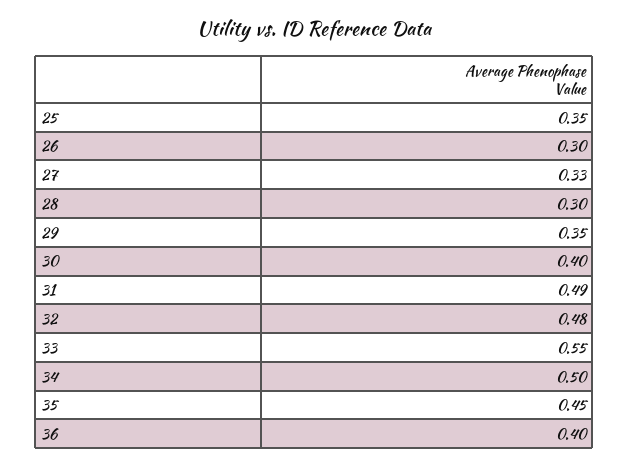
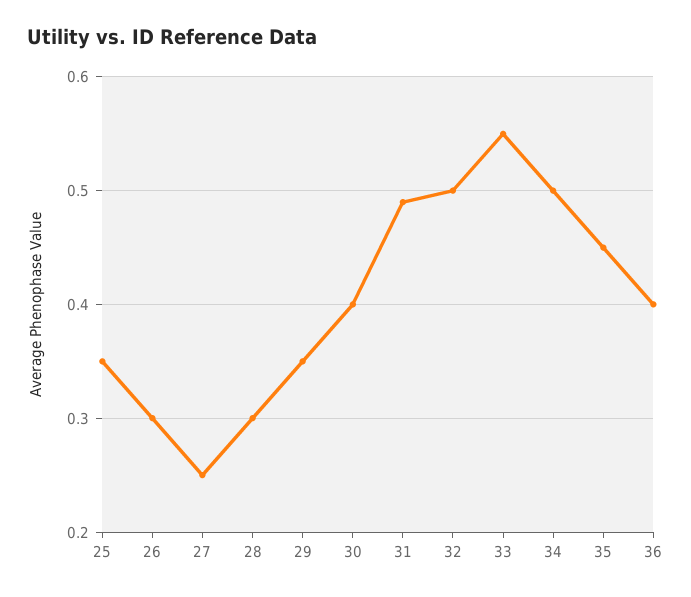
  {
    "25": 0.35,
    "26": 0.3,
-   "27": 0.33,
+   "27": 0.25,
    "28": 0.3,
    "29": 0.35,
    "30": 0.4,
    "31": 0.49,
-   "32": 0.48,
+   "32": 0.5,
    "33": 0.55,
    "34": 0.5,
    "35": 0.45,
    "36": 0.4
  }

